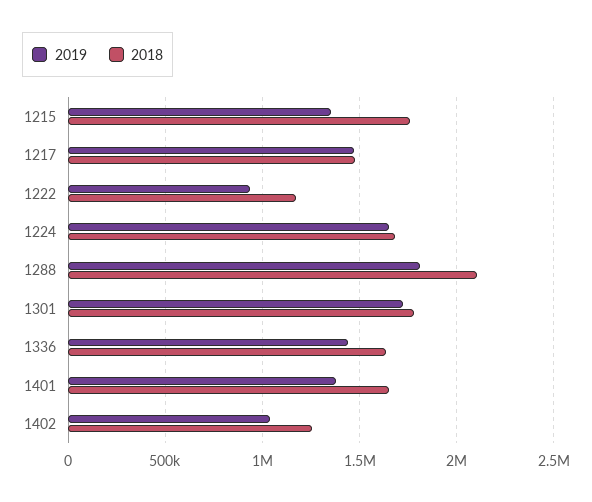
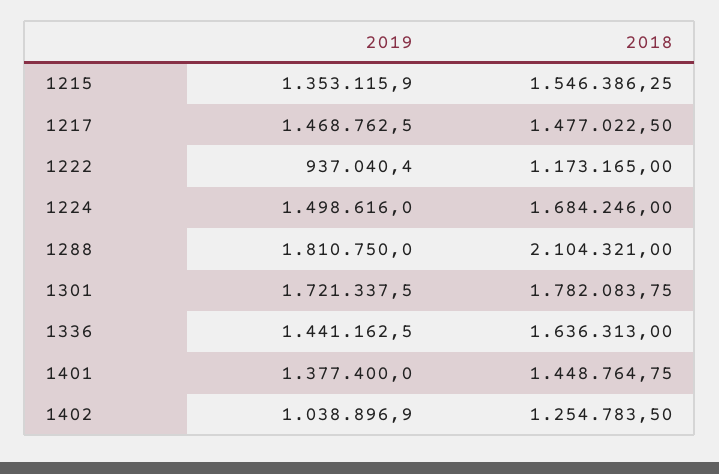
  {
    "2019": {
      "1215": 1353115.9,
      "1217": 1468762.5,
      "1222": 937040.4,
-     "1224": 1650000,
+     "1224": 1498616,
      "1288": 1810750,
      "1301": 1721337.5,
      "1336": 1441162.5,
      "1401": 1377400,
      "1402": 1038896.9
    },
    "2018": {
-     "1215": 1750000,
+     "1215": 1546386.25,
      "1217": 1477022.5,
      "1222": 1173165,
      "1224": 1684246,
      "1288": 2104321,
      "1301": 1782083.75,
      "1336": 1636313,
-     "1401": 1650000,
+     "1401": 1448764.75,
      "1402": 1254783.5
    }
  }

